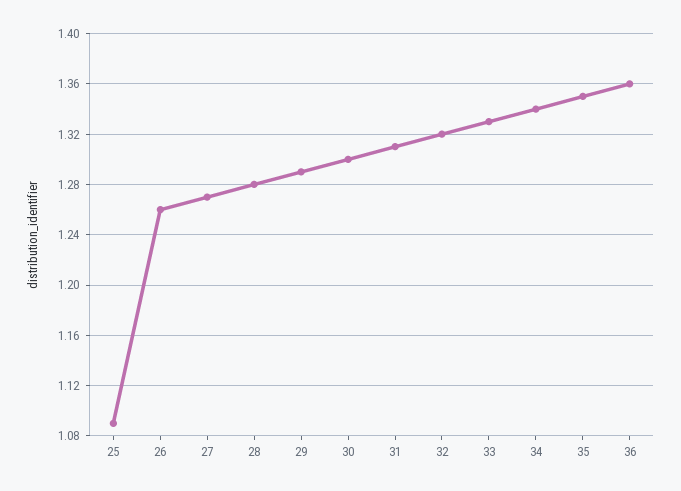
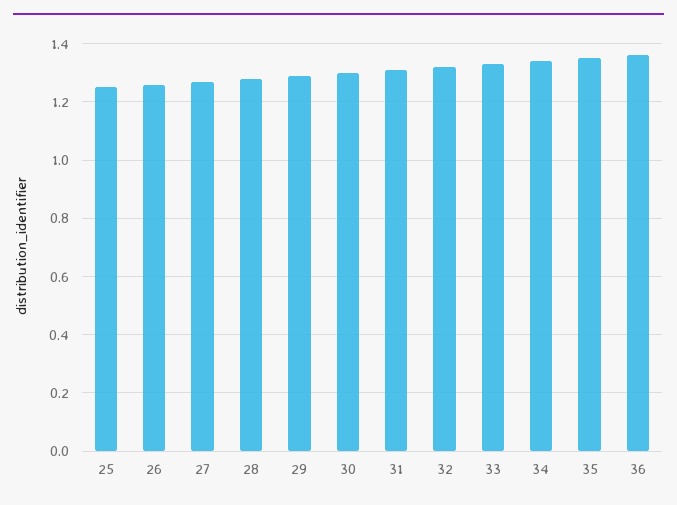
  {
-   "25": 1.09,
+   "25": 1.25,
    "26": 1.26,
    "27": 1.27,
    "28": 1.28,
    "29": 1.29,
    "30": 1.3,
    "31": 1.31,
    "32": 1.32,
    "33": 1.33,
    "34": 1.34,
    "35": 1.35,
    "36": 1.36
  }

